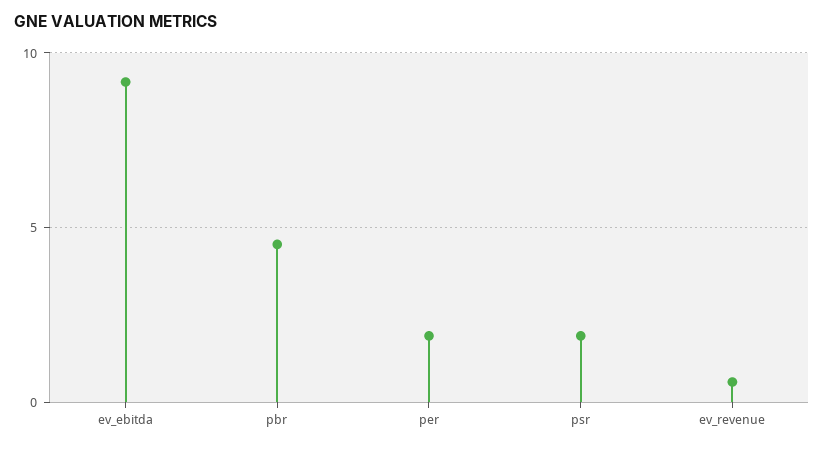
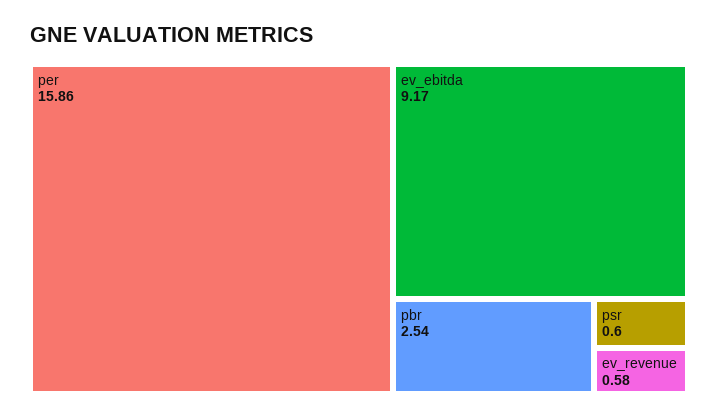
  {
    "ev_ebitda": 9.17,
-   "pbr": 4.5,
+   "pbr": 2.54,
-   "per": 2,
+   "per": 15.86,
-   "psr": 2,
+   "psr": 0.6,
    "ev_revenue": 0.58
  }

